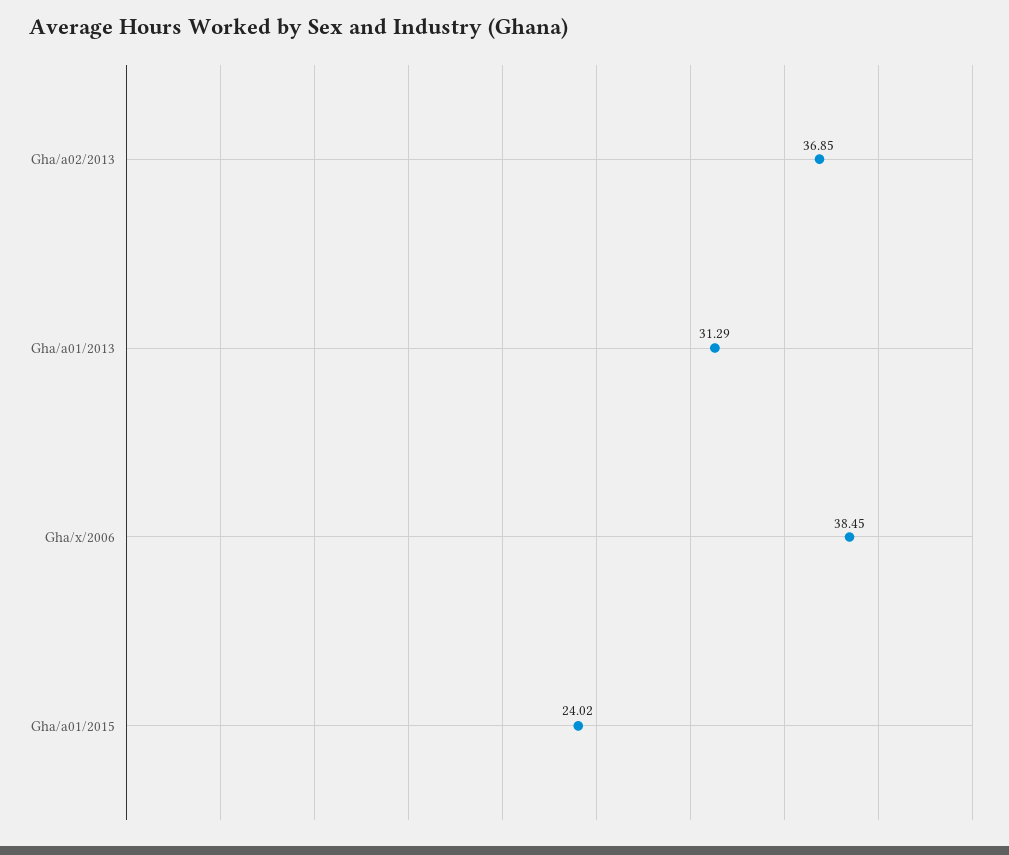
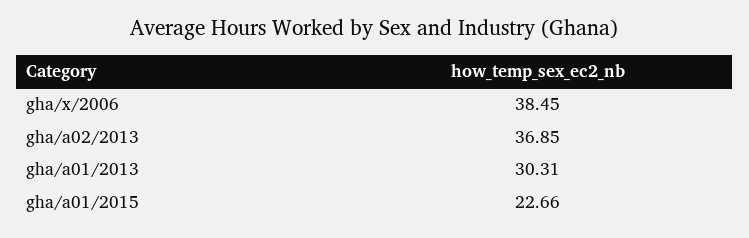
  {
    "Gha/a02/2013": 36.85,
-   "Gha/a01/2013": 31.29,
+   "Gha/a01/2013": 30.31,
    "Gha/x/2006": 38.45,
-   "Gha/a01/2015": 24.02
+   "Gha/a01/2015": 22.66
  }

